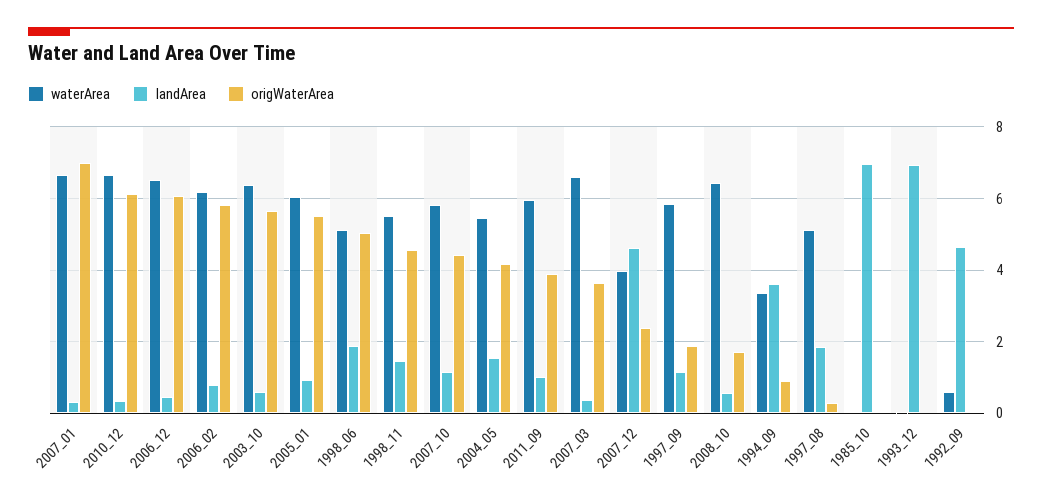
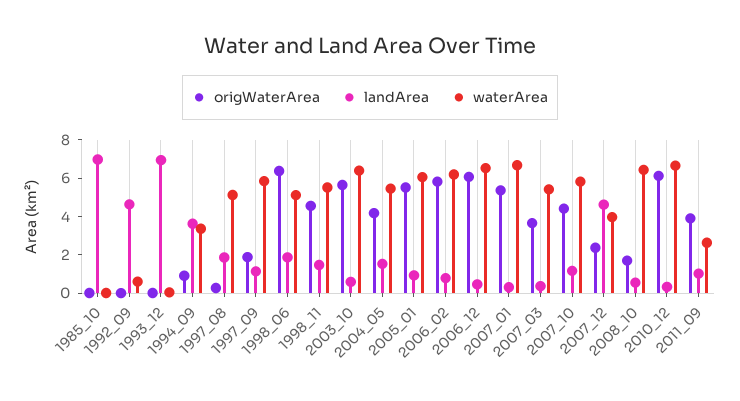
  {
    "waterArea": {
      "2007_01": 6.6,
      "2010_12": 6.6,
      "2006_12": 6.6,
      "2006_02": 6.2,
      "2003_10": 6.4,
      "2005_01": 6,
      "1998_06": 5.2,
      "1998_11": 5.6,
      "2007_10": 5.8,
      "2004_05": 5.4,
-     "2011_09": 6,
+     "2011_09": 2.5,
-     "2007_03": 6.6,
+     "2007_03": 5.5,
      "2007_12": 4,
      "1997_09": 5.8,
      "2008_10": 6.4,
      "1994_09": 3.4,
      "1997_08": 5.2,
      "1985_10": 0,
      "1993_12": 0,
      "1992_09": 0.6
    },
    "landArea": {
      "2007_01": 0.4,
      "2010_12": 0.4,
      "2006_12": 0.4,
      "2006_02": 0.8,
      "2003_10": 0.6,
      "2005_01": 1,
      "1998_06": 1.8,
      "1998_11": 1.4,
      "2007_10": 1.2,
      "2004_05": 1.6,
      "2011_09": 1,
      "2007_03": 0.4,
      "2007_12": 4.6,
      "1997_09": 1.2,
      "2008_10": 0.6,
      "1994_09": 3.6,
      "1997_08": 1.8,
      "1985_10": 7,
      "1993_12": 7,
      "1992_09": 4.6
    },
    "origWaterArea": {
-     "2007_01": 7,
+     "2007_01": 5.5,
      "2010_12": 6.2,
      "2006_12": 6,
      "2006_02": 5.8,
      "2003_10": 5.6,
      "2005_01": 5.6,
-     "1998_06": 5,
+     "1998_06": 6.5,
      "1998_11": 4.6,
      "2007_10": 4.4,
      "2004_05": 4.2,
      "2011_09": 4,
      "2007_03": 3.6,
      "2007_12": 2.4,
      "1997_09": 1.8,
      "2008_10": 1.8,
      "1994_09": 1,
      "1997_08": 0.2,
      "1985_10": 0,
      "1993_12": 0,
      "1992_09": 0
    }
  }

